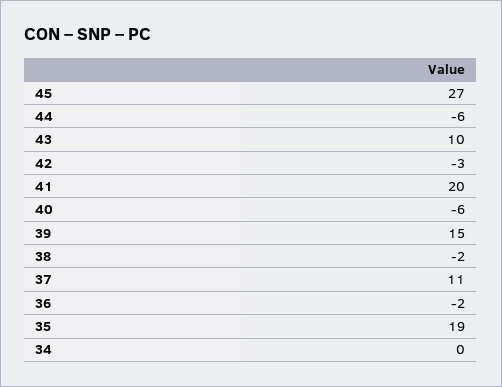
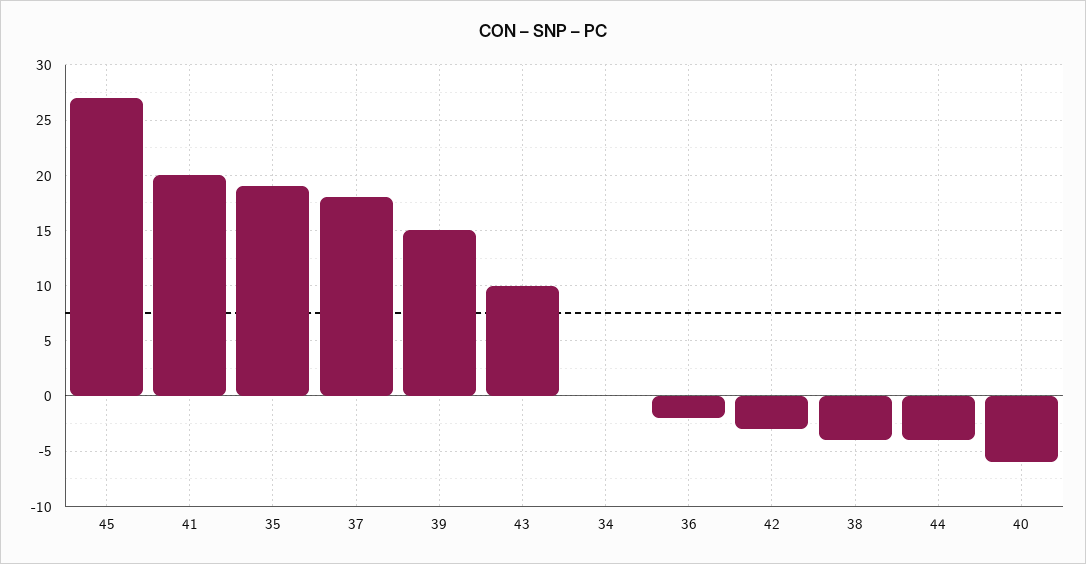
  {
    "45": 27,
-   "44": -6,
+   "44": -4,
    "43": 10,
    "42": -3,
    "41": 20,
    "40": -6,
    "39": 15,
-   "38": -2,
+   "38": -4,
-   "37": 11,
+   "37": 18,
    "36": -2,
    "35": 19,
    "34": 0
  }

